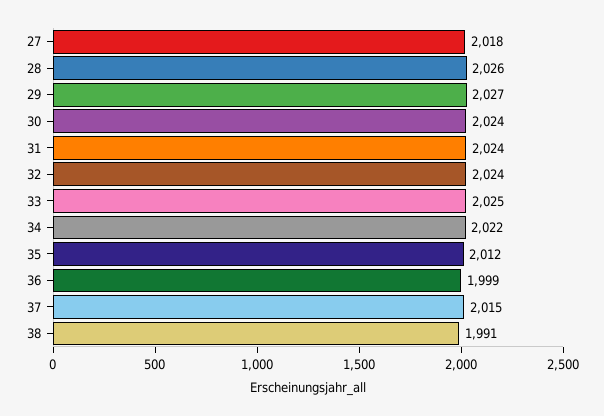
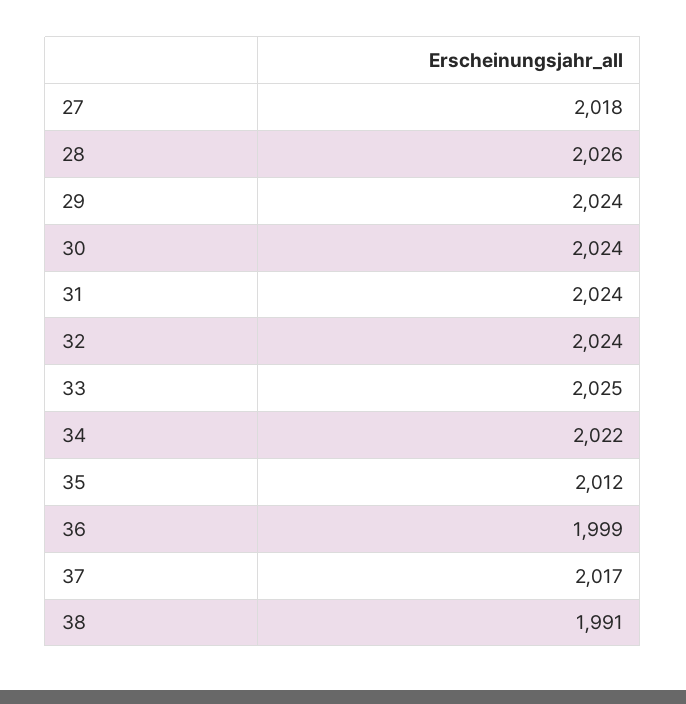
  {
    "27": 2018,
    "28": 2026,
-   "29": 2027,
+   "29": 2024,
    "30": 2024,
    "31": 2024,
    "32": 2024,
    "33": 2025,
    "34": 2022,
    "35": 2012,
    "36": 1999,
-   "37": 2015,
+   "37": 2017,
    "38": 1991
  }

